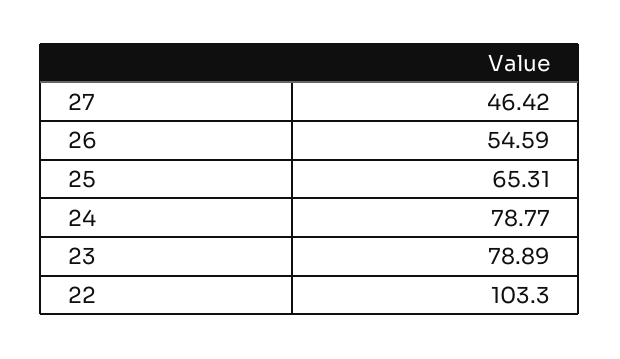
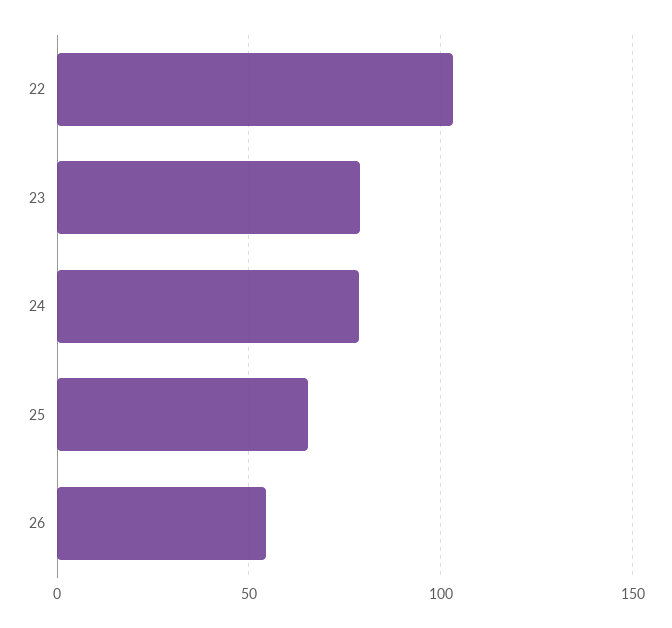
  {
-   "27": 46.42,
    "26": 54.59,
    "25": 65.31,
    "24": 78.77,
    "23": 78.89,
    "22": 103.3
  }

